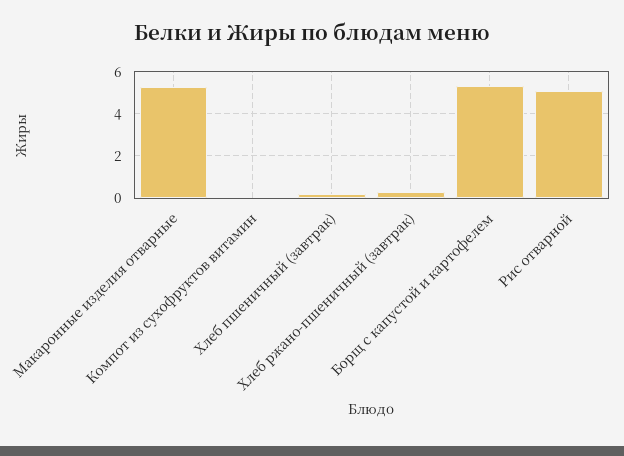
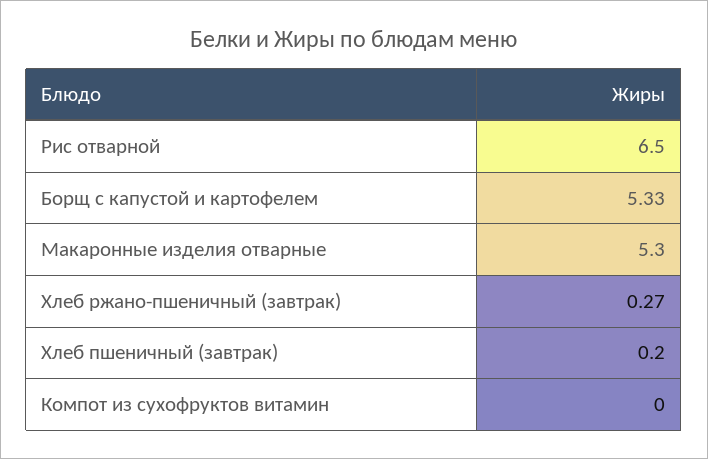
  {
    "Макаронные изделия отварные": 5.3,
    "Компот из сухофруктов витамин": 0,
    "Хлеб пшеничный (завтрак)": 0.2,
    "Хлеб ржано-пшеничный (завтрак)": 0.27,
    "Борщ с капустой и картофелем": 5.33,
-   "Рис отварной": 5
+   "Рис отварной": 6.5
  }

